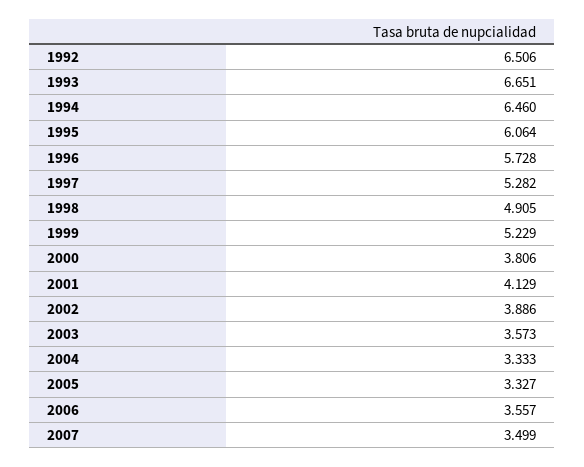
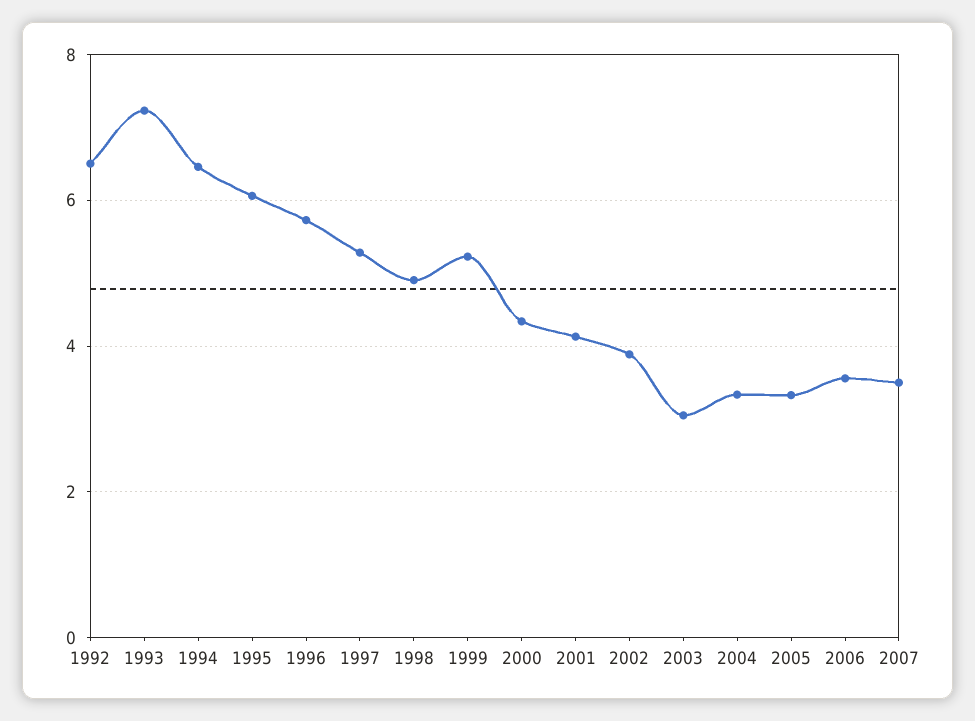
  {
    "1992": 6.506,
-   "1993": 6.651,
+   "1993": 7.2,
    "1994": 6.46,
    "1995": 6.064,
    "1996": 5.728,
    "1997": 5.282,
    "1998": 4.905,
    "1999": 5.229,
-   "2000": 3.806,
+   "2000": 4.4,
    "2001": 4.129,
    "2002": 3.886,
-   "2003": 3.573,
+   "2003": 3,
    "2004": 3.333,
    "2005": 3.327,
    "2006": 3.557,
    "2007": 3.499
  }

